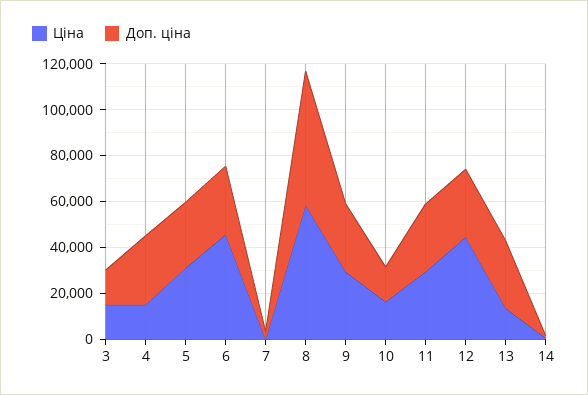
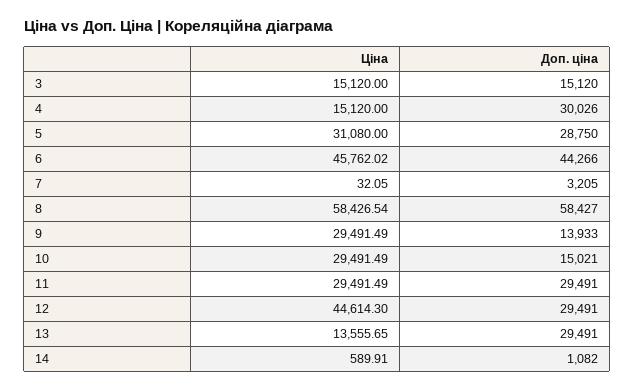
  {
    "Ціна": {
      "3": 15120,
      "4": 15120,
      "5": 31080,
      "6": 45762.02,
      "7": 32.05,
      "8": 58426.54,
      "9": 29491.49,
-     "10": 15000,
+     "10": 29491.49,
      "11": 29491.49,
      "12": 44614.3,
      "13": 13555.65,
      "14": 589.91
    },
    "Доп. ціна": {
      "3": 15120,
      "4": 30026,
      "5": 28750,
-     "6": 30000,
+     "6": 44266,
      "7": 3205,
      "8": 58427,
-     "9": 30000,
+     "9": 13933,
      "10": 15021,
      "11": 29491,
      "12": 29491,
      "13": 29491,
      "14": 1082
    }
  }

